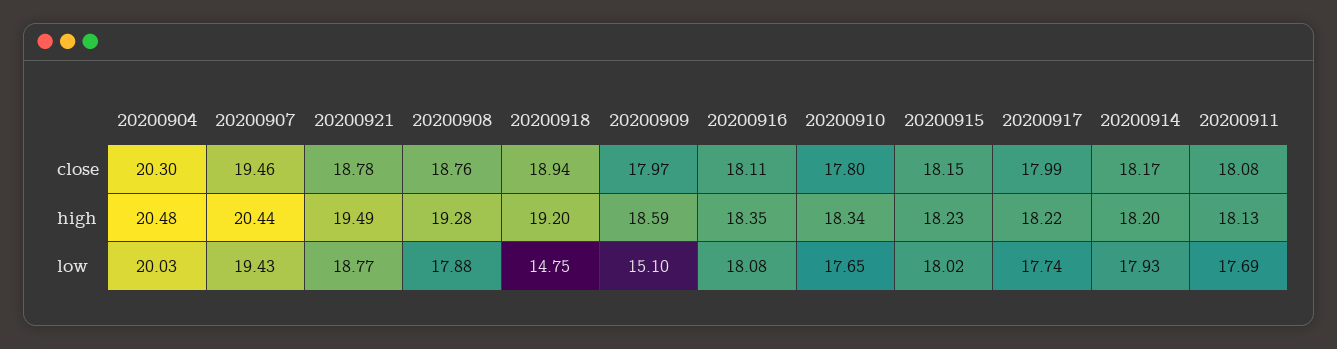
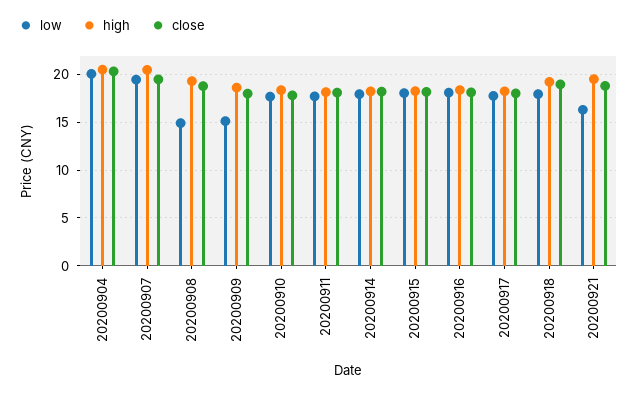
  {
    "close": {
      "20200904": 20.3,
      "20200907": 19.46,
      "20200921": 18.78,
      "20200908": 18.76,
      "20200918": 18.94,
      "20200909": 17.97,
      "20200916": 18.11,
      "20200910": 17.8,
      "20200915": 18.15,
      "20200917": 17.99,
      "20200914": 18.17,
      "20200911": 18.08
    },
    "high": {
      "20200904": 20.48,
      "20200907": 20.44,
      "20200921": 19.49,
      "20200908": 19.28,
      "20200918": 19.2,
      "20200909": 18.59,
      "20200916": 18.35,
      "20200910": 18.34,
      "20200915": 18.23,
      "20200917": 18.22,
      "20200914": 18.2,
      "20200911": 18.13
    },
    "low": {
      "20200904": 20.03,
      "20200907": 19.43,
-     "20200921": 18.77,
+     "20200921": 16,
-     "20200908": 17.88,
+     "20200908": 15,
-     "20200918": 14.75,
+     "20200918": 18,
      "20200909": 15.1,
      "20200916": 18.08,
      "20200910": 17.65,
      "20200915": 18.02,
      "20200917": 17.74,
      "20200914": 17.93,
      "20200911": 17.69
    }
  }

